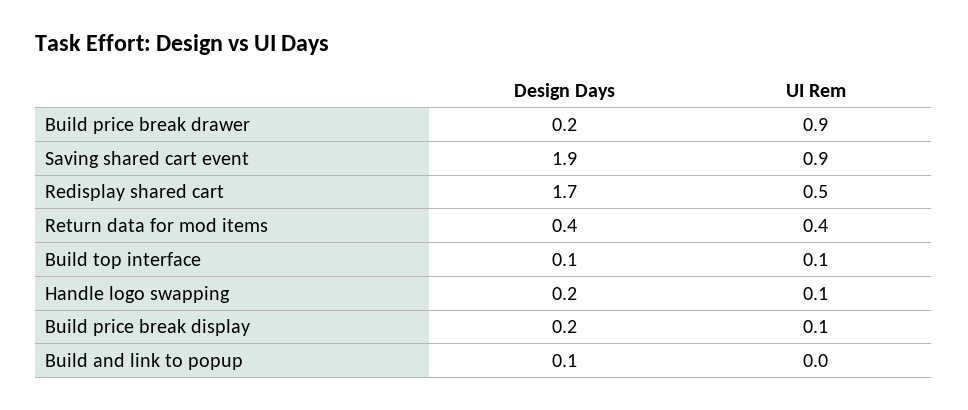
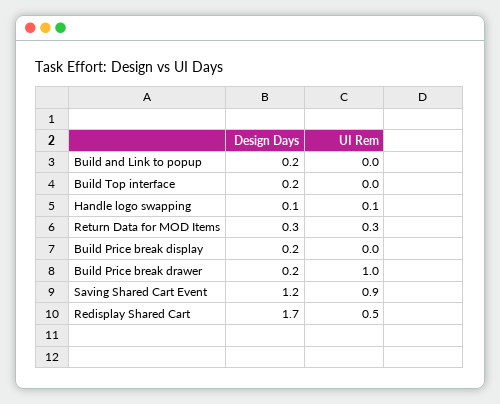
  {
    "Design Days": {
      "Build price break drawer": 0.2,
-     "Saving shared cart event": 1.9,
+     "Saving shared cart event": 1.2,
      "Redisplay shared cart": 1.7,
-     "Return data for mod items": 0.4,
+     "Return data for mod items": 0.3,
-     "Build top interface": 0.1,
+     "Build top interface": 0.2,
-     "Handle logo swapping": 0.2,
+     "Handle logo swapping": 0.1,
      "Build price break display": 0.2,
-     "Build and link to popup": 0.1
+     "Build and link to popup": 0.2
    },
    "UI Rem": {
-     "Build price break drawer": 0.9,
+     "Build price break drawer": 1,
      "Saving shared cart event": 0.9,
      "Redisplay shared cart": 0.5,
-     "Return data for mod items": 0.4,
+     "Return data for mod items": 0.3,
-     "Build top interface": 0.1,
+     "Build top interface": 0,
      "Handle logo swapping": 0.1,
-     "Build price break display": 0.1,
+     "Build price break display": 0,
      "Build and link to popup": 0
    }
  }

